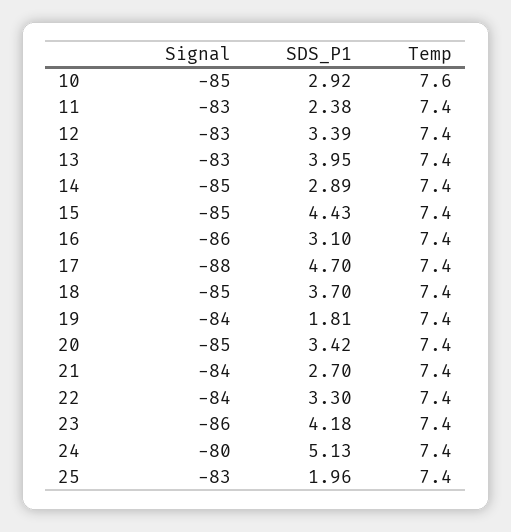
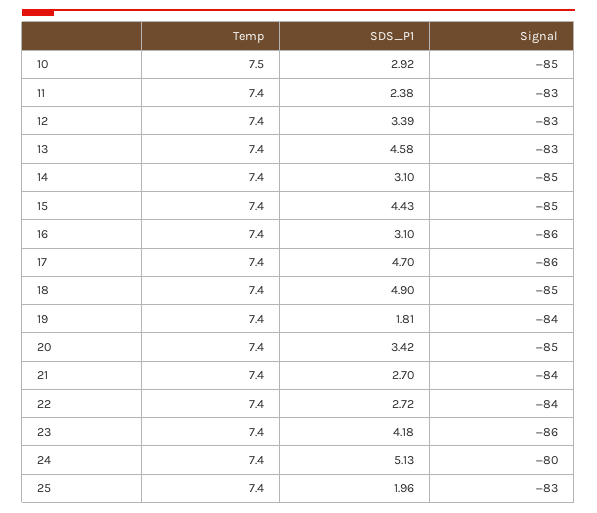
  {
    "Signal": {
      "10": -85,
      "11": -83,
      "12": -83,
      "13": -83,
      "14": -85,
      "15": -85,
      "16": -86,
-     "17": -88,
+     "17": -86,
      "18": -85,
      "19": -84,
      "20": -85,
      "21": -84,
      "22": -84,
      "23": -86,
      "24": -80,
      "25": -83
    },
    "SDS_P1": {
      "10": 2.92,
      "11": 2.38,
      "12": 3.39,
-     "13": 3.95,
+     "13": 4.58,
-     "14": 2.89,
+     "14": 3.1,
      "15": 4.43,
      "16": 3.1,
      "17": 4.7,
-     "18": 3.7,
+     "18": 4.9,
      "19": 1.81,
      "20": 3.42,
      "21": 2.7,
-     "22": 3.3,
+     "22": 2.72,
      "23": 4.18,
      "24": 5.13,
      "25": 1.96
    },
    "Temp": {
-     "10": 7.6,
+     "10": 7.5,
      "11": 7.4,
      "12": 7.4,
      "13": 7.4,
      "14": 7.4,
      "15": 7.4,
      "16": 7.4,
      "17": 7.4,
      "18": 7.4,
      "19": 7.4,
      "20": 7.4,
      "21": 7.4,
      "22": 7.4,
      "23": 7.4,
      "24": 7.4,
      "25": 7.4
    }
  }

